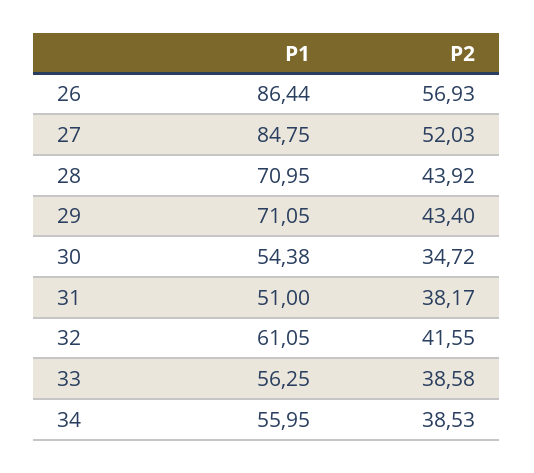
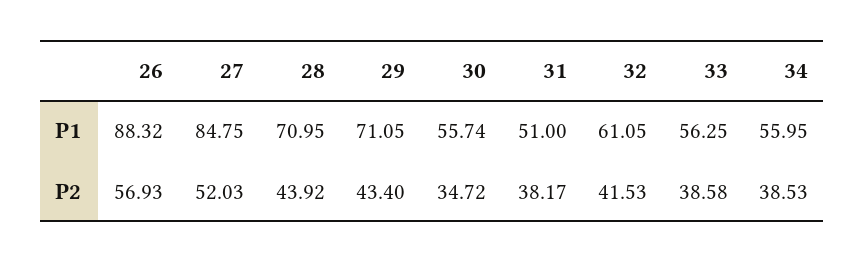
  {
    "P1": {
-     "26": 86.44,
+     "26": 88.32,
      "27": 84.75,
      "28": 70.95,
      "29": 71.05,
-     "30": 54.38,
+     "30": 55.74,
      "31": 51,
      "32": 61.05,
      "33": 56.25,
      "34": 55.95
    },
    "P2": {
      "26": 56.93,
      "27": 52.03,
      "28": 43.92,
      "29": 43.4,
      "30": 34.72,
      "31": 38.17,
-     "32": 41.55,
+     "32": 41.53,
      "33": 38.58,
      "34": 38.53
    }
  }

